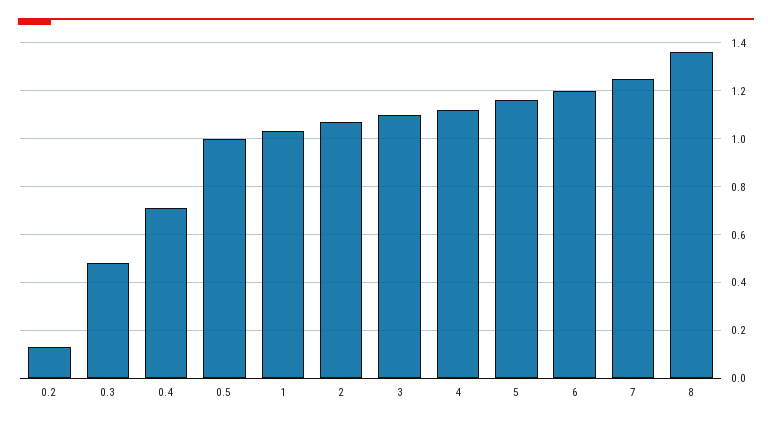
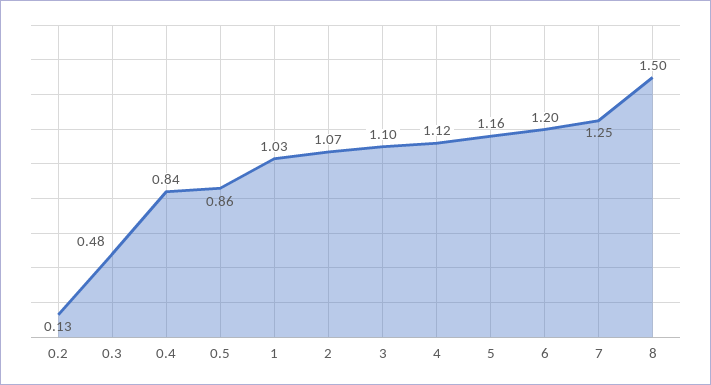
  {
    "0.2": 0.13,
    "0.3": 0.48,
-   "0.4": 0.7,
+   "0.4": 0.84,
-   "0.5": 1,
+   "0.5": 0.86,
    "1": 1.03,
    "2": 1.07,
    "3": 1.1,
    "4": 1.12,
    "5": 1.16,
    "6": 1.2,
    "7": 1.25,
-   "8": 1.35
+   "8": 1.5
  }

